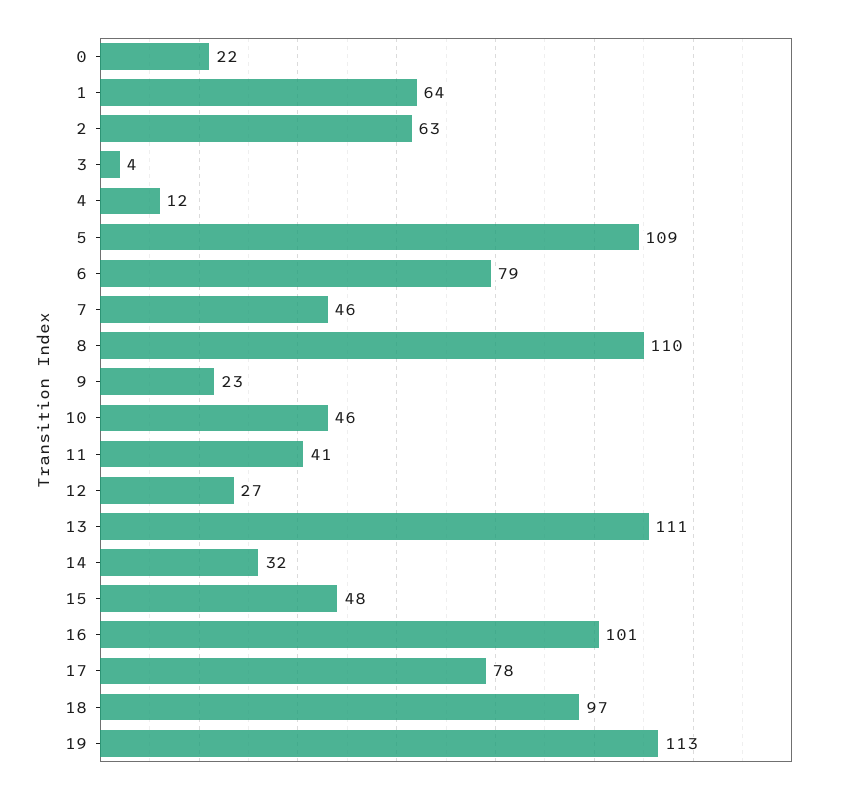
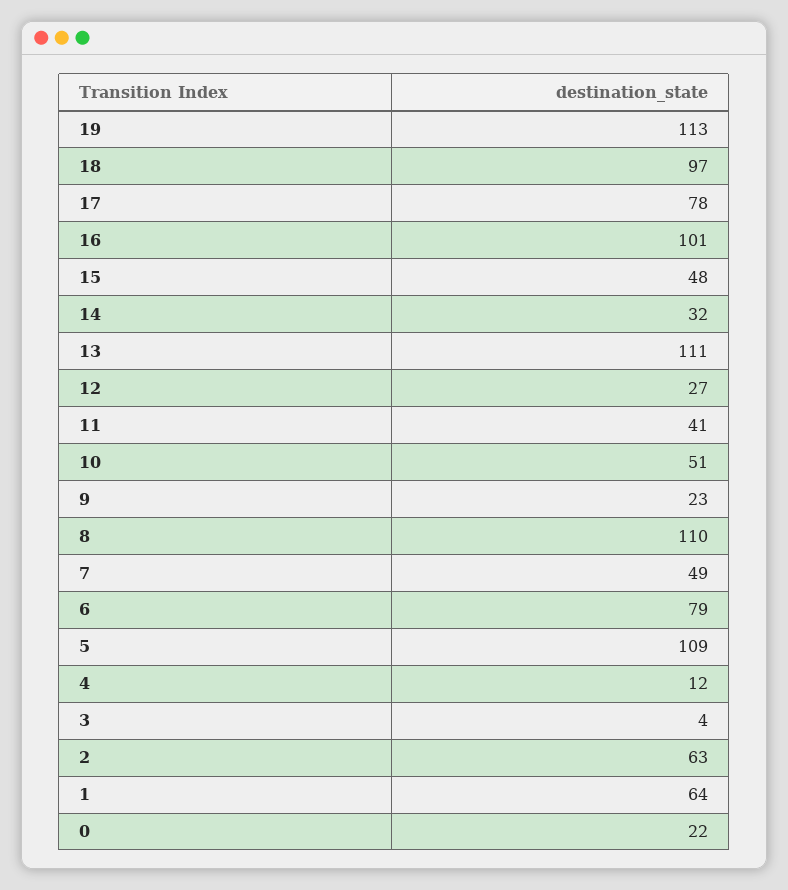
  {
    "0": 22,
    "1": 64,
    "2": 63,
    "3": 4,
    "4": 12,
    "5": 109,
    "6": 79,
-   "7": 46,
+   "7": 49,
    "8": 110,
    "9": 23,
-   "10": 46,
+   "10": 51,
    "11": 41,
    "12": 27,
    "13": 111,
    "14": 32,
    "15": 48,
    "16": 101,
    "17": 78,
    "18": 97,
    "19": 113
  }

